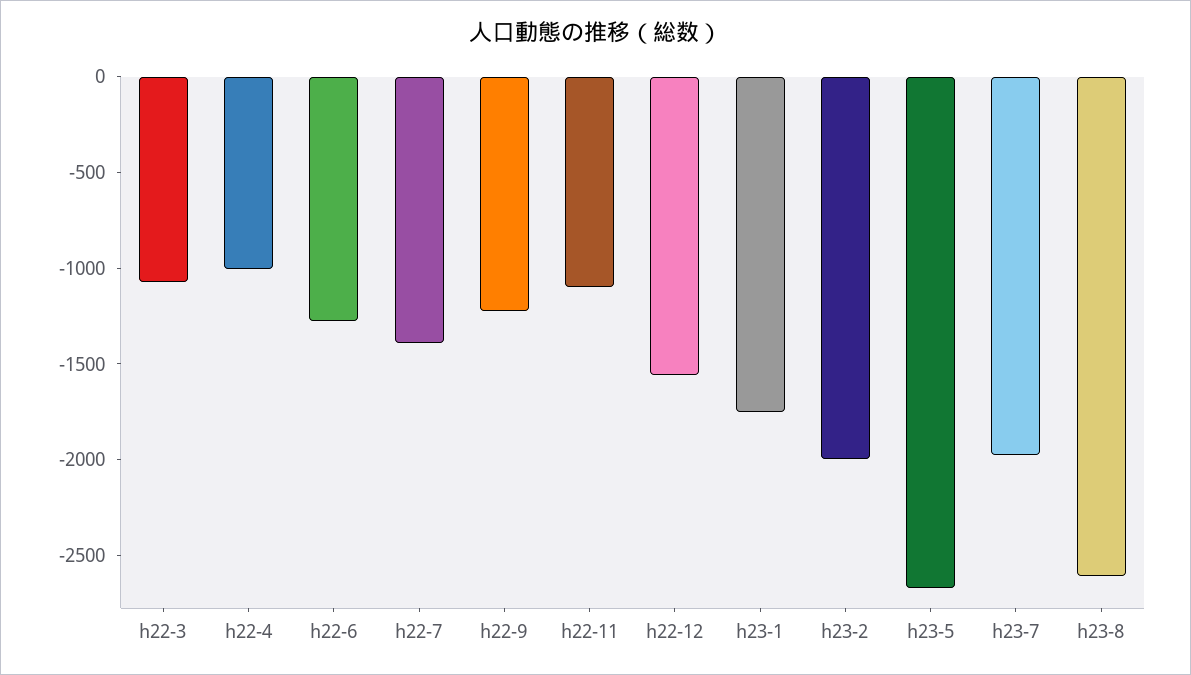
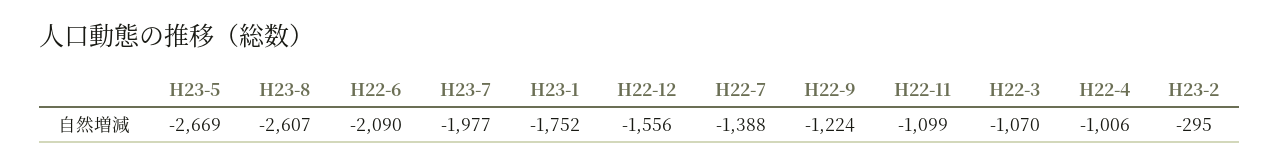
  {
    "h22-3": -1070,
    "h22-4": -1006,
-   "h22-6": -1300,
+   "h22-6": -2090,
    "h22-7": -1388,
    "h22-9": -1224,
    "h22-11": -1099,
    "h22-12": -1556,
    "h23-1": -1752,
-   "h23-2": -2000,
+   "h23-2": -295,
    "h23-5": -2669,
    "h23-7": -1977,
    "h23-8": -2607
  }

